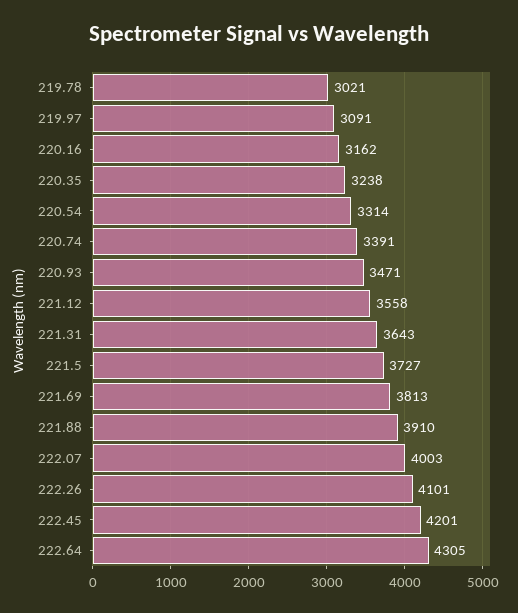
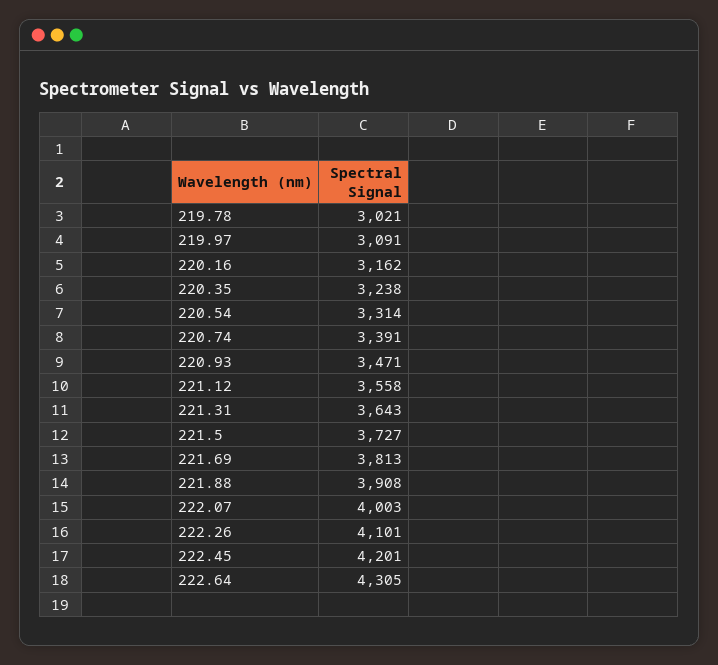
  {
    "219.78": 3021,
    "219.97": 3091,
    "220.16": 3162,
    "220.35": 3238,
    "220.54": 3314,
    "220.74": 3391,
    "220.93": 3471,
    "221.12": 3558,
    "221.31": 3643,
    "221.5": 3727,
    "221.69": 3813,
-   "221.88": 3910,
+   "221.88": 3908,
    "222.07": 4003,
    "222.26": 4101,
    "222.45": 4201,
    "222.64": 4305
  }

